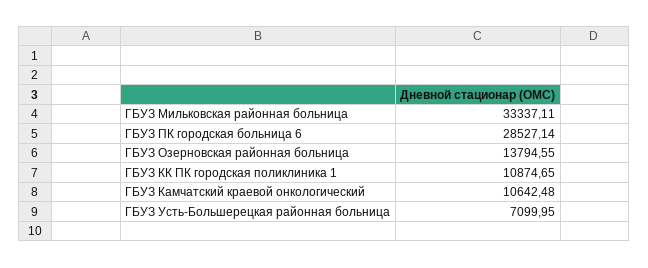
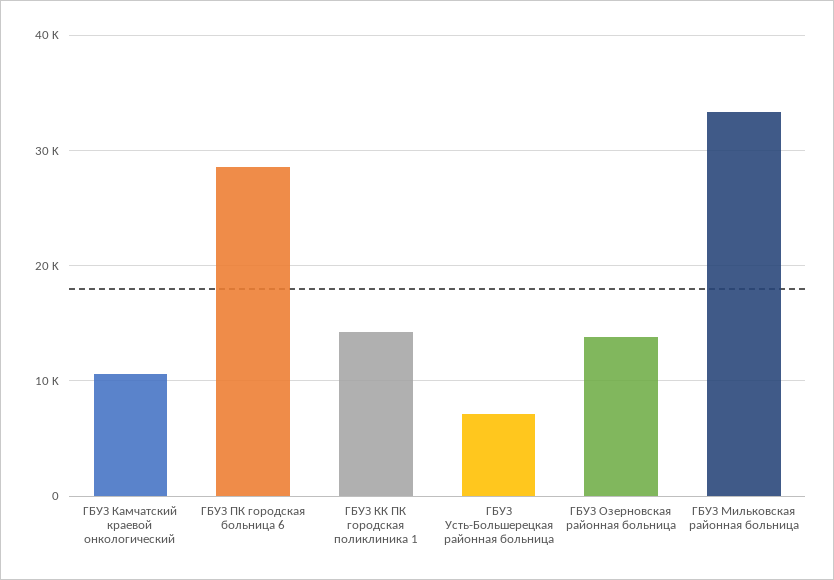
  {
    "ГБУЗ Мильковская районная больница": 33337.11,
    "ГБУЗ ПК городская больница 6": 28527.14,
    "ГБУЗ Озерновская районная больница": 13794.55,
-   "ГБУЗ КК ПК городская поликлиника 1": 10874.65,
+   "ГБУЗ КК ПК городская поликлиника 1": 14000,
    "ГБУЗ Камчатский краевой онкологический": 10642.48,
    "ГБУЗ Усть-Большерецкая районная больница": 7099.95
  }

